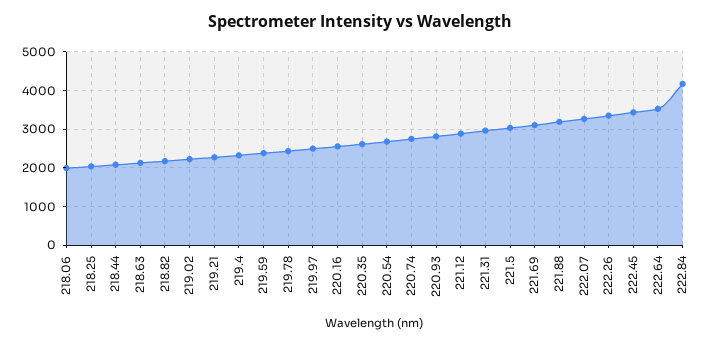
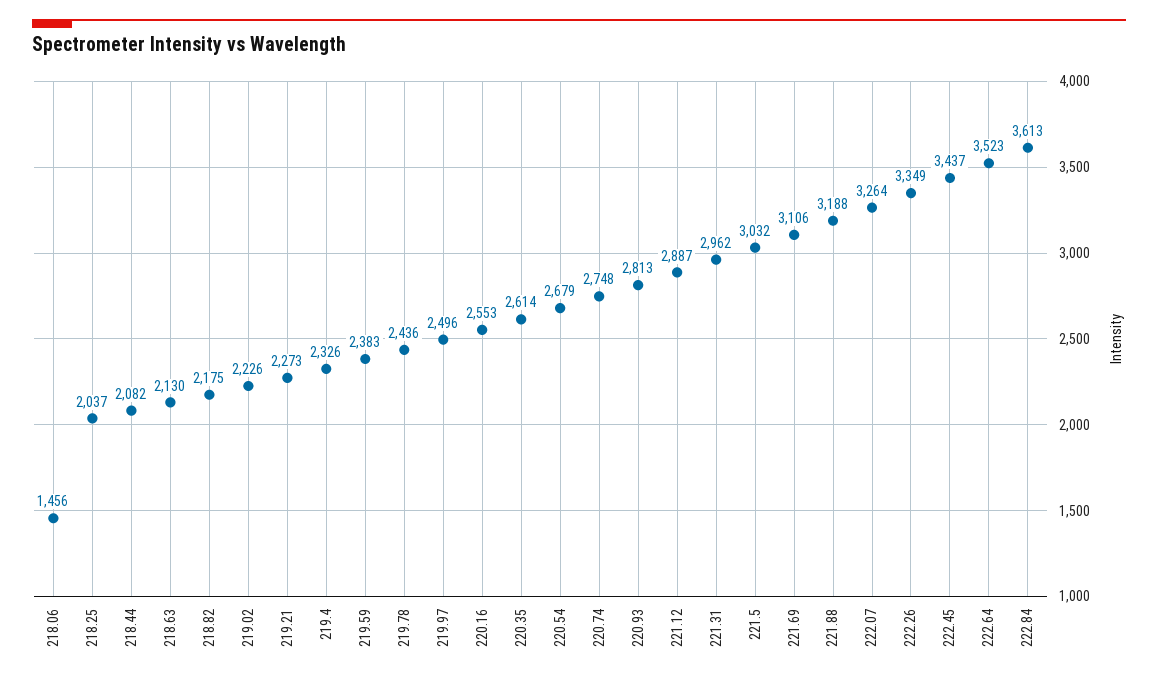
  {
-   "218.06": 2000,
+   "218.06": 1456,
    "218.25": 2037,
    "218.44": 2082,
    "218.63": 2130,
    "218.82": 2175,
    "219.02": 2226,
    "219.21": 2273,
    "219.4": 2326,
    "219.59": 2383,
    "219.78": 2436,
    "219.97": 2496,
    "220.16": 2553,
    "220.35": 2614,
    "220.54": 2679,
    "220.74": 2748,
    "220.93": 2813,
    "221.12": 2887,
    "221.31": 2962,
    "221.5": 3032,
    "221.69": 3106,
    "221.88": 3188,
    "222.07": 3264,
    "222.26": 3349,
    "222.45": 3437,
    "222.64": 3523,
-   "222.84": 4200
+   "222.84": 3613
  }

